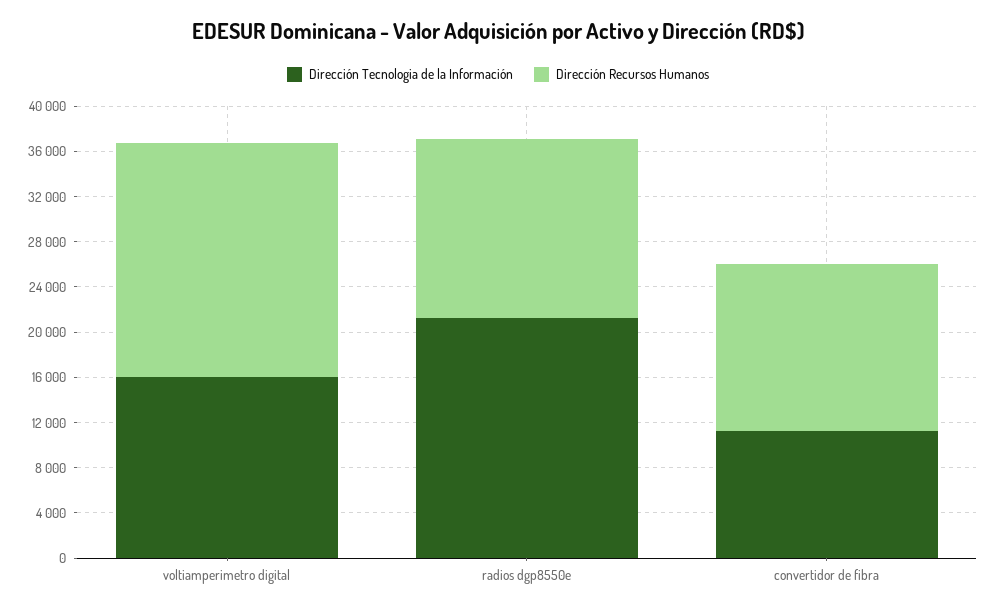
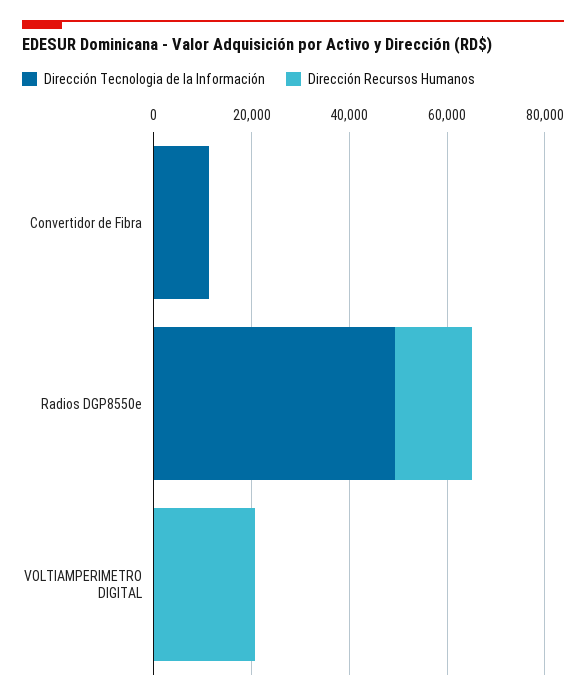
  {
    "Dirección Tecnologia de la Información": {
-     "voltiamperimetro digital": 16000,
+     "voltiamperimetro digital": 0,
-     "radios dgp8550e": 21000,
+     "radios dgp8550e": 50000,
      "convertidor de fibra": 11000
    },
    "Dirección Recursos Humanos": {
      "voltiamperimetro digital": 21000,
      "radios dgp8550e": 16000,
-     "convertidor de fibra": 15000
+     "convertidor de fibra": 0
    }
  }

